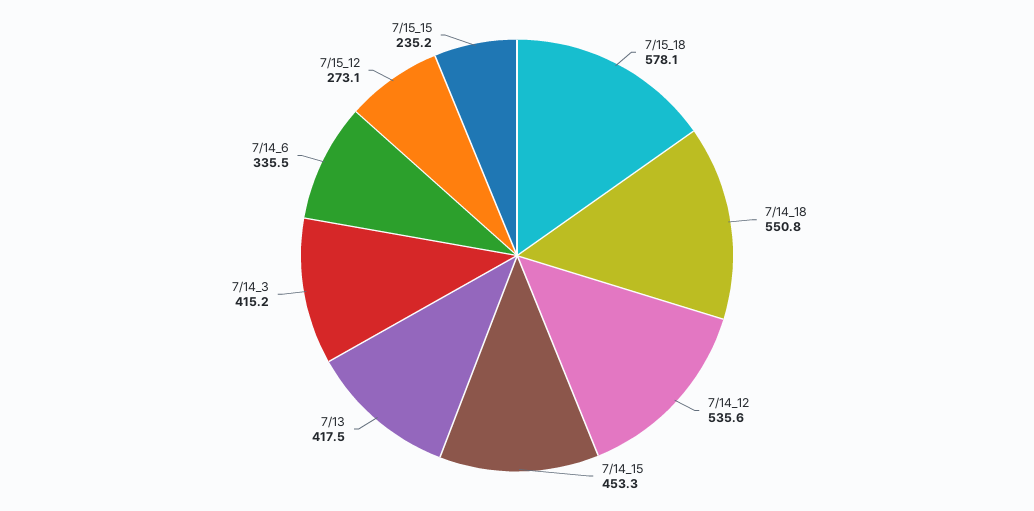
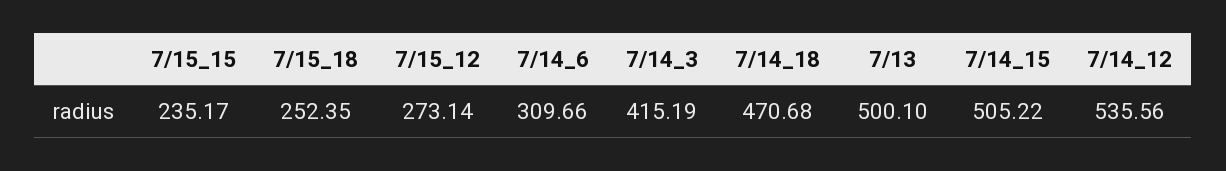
  {
-   "7/15_18": 578.1,
+   "7/15_18": 252.35,
-   "7/14_18": 550.8,
+   "7/14_18": 470.68,
    "7/14_12": 535.56,
-   "7/14_15": 453.3,
+   "7/14_15": 505.22,
-   "7/13": 417.5,
+   "7/13": 500.1,
    "7/14_3": 415.19,
-   "7/14_6": 335.5,
+   "7/14_6": 309.66,
    "7/15_12": 273.14,
    "7/15_15": 235.17
  }

